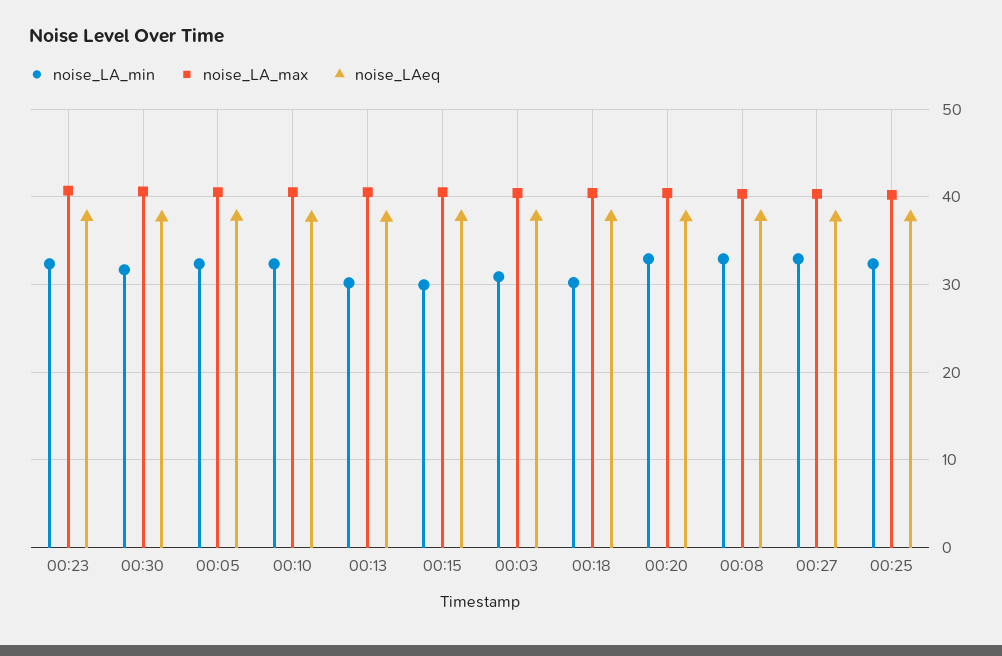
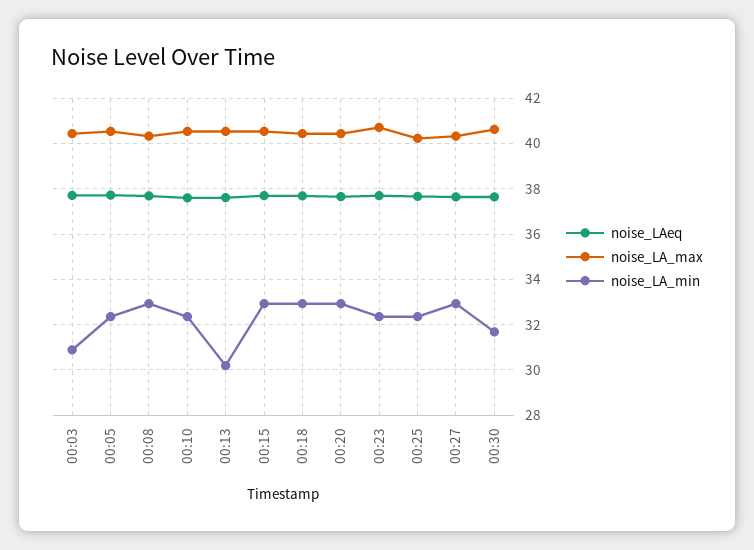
  {
    "noise_LA_min": {
      "00:23": 32.5,
      "00:30": 31.5,
      "00:05": 32.5,
      "00:10": 32.5,
      "00:13": 30,
-     "00:15": 30,
+     "00:15": 33,
      "00:03": 31,
-     "00:18": 30,
+     "00:18": 33,
      "00:20": 33,
      "00:08": 33,
      "00:27": 33,
      "00:25": 32.5
    },
    "noise_LA_max": {
      "00:23": 40.5,
      "00:30": 40.5,
      "00:05": 40.5,
      "00:10": 40.5,
      "00:13": 40.5,
      "00:15": 40.5,
      "00:03": 40.5,
      "00:18": 40.5,
      "00:20": 40.5,
      "00:08": 40.5,
      "00:27": 40.5,
      "00:25": 40
    },
    "noise_LAeq": {
      "00:23": 37.5,
      "00:30": 37.5,
      "00:05": 37.5,
      "00:10": 37.5,
      "00:13": 37.5,
      "00:15": 37.5,
      "00:03": 37.5,
      "00:18": 37.5,
      "00:20": 37.5,
      "00:08": 37.5,
      "00:27": 37.5,
      "00:25": 37.5
    }
  }

